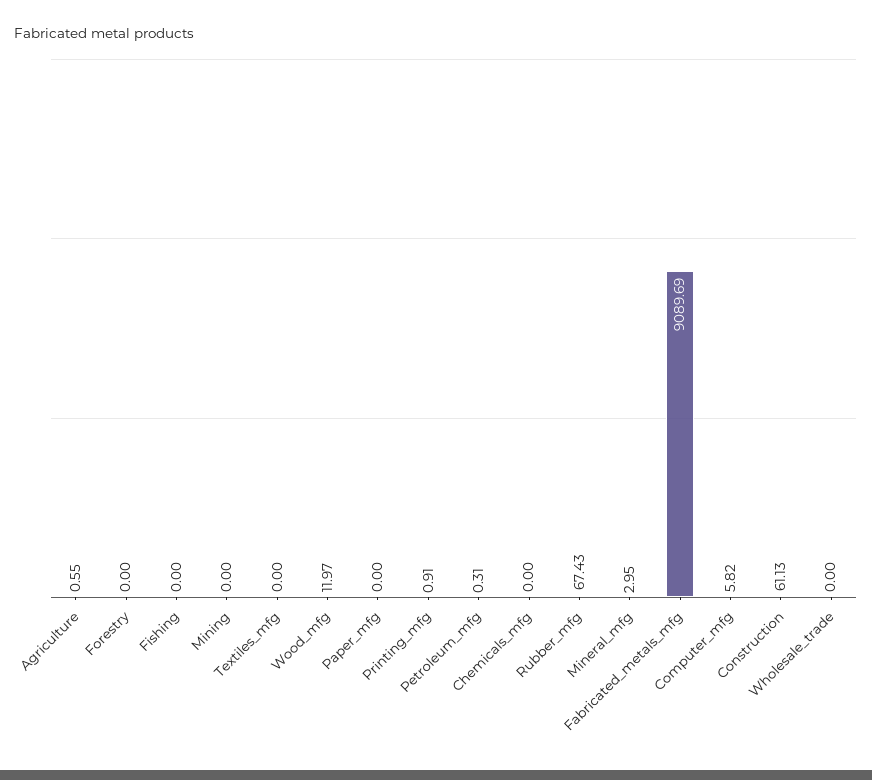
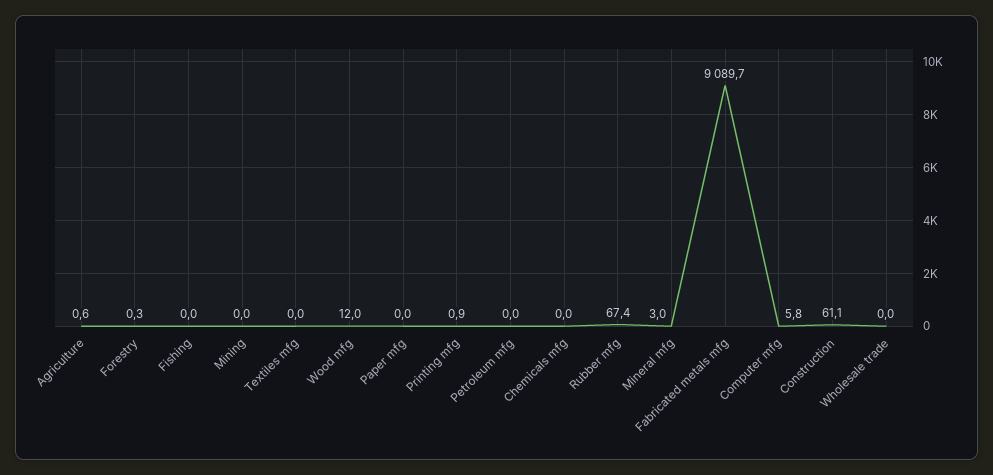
  {
    "Agriculture": 0.55,
-   "Forestry": 0,
+   "Forestry": 0.3,
    "Fishing": 0,
    "Mining": 0,
    "Textiles_mfg": 0,
    "Wood_mfg": 11.97,
    "Paper_mfg": 0,
    "Printing_mfg": 0.91,
-   "Petroleum_mfg": 0.31,
+   "Petroleum_mfg": 0,
    "Chemicals_mfg": 0,
    "Rubber_mfg": 67.43,
    "Mineral_mfg": 2.95,
    "Fabricated_metals_mfg": 9089.69,
    "Computer_mfg": 5.82,
    "Construction": 61.13,
    "Wholesale_trade": 0
  }

